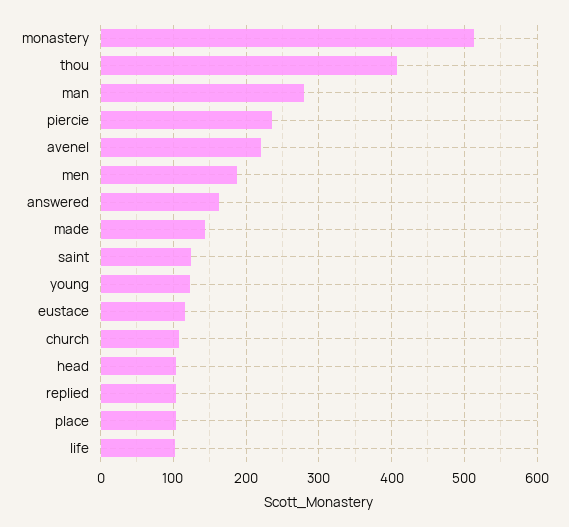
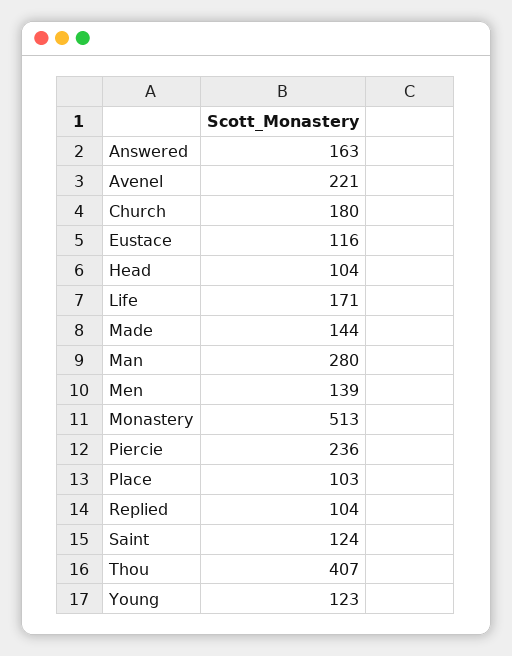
  {
    "monastery": 513,
    "thou": 407,
    "man": 280,
    "piercie": 236,
    "avenel": 221,
-   "men": 190,
+   "men": 139,
    "answered": 163,
    "made": 144,
    "saint": 124,
    "young": 123,
    "eustace": 116,
-   "church": 110,
+   "church": 180,
    "head": 104,
    "replied": 104,
    "place": 103,
-   "life": 100
+   "life": 171
  }

